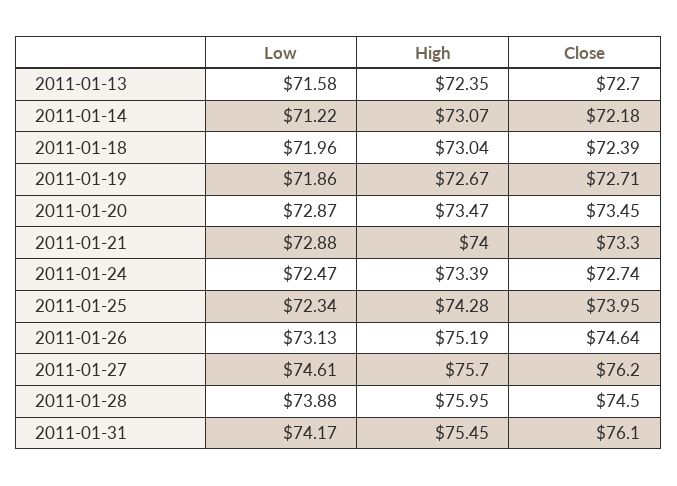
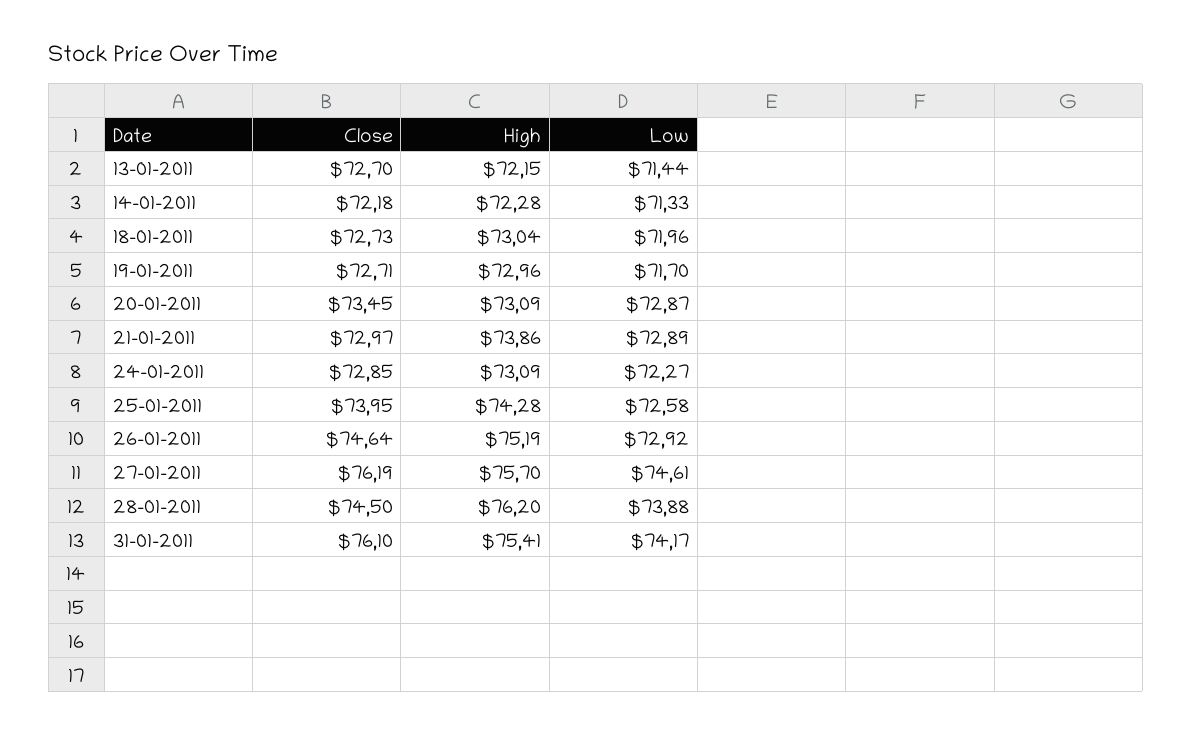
  {
    "Low": {
-     "2011-01-13": 71.58,
+     "2011-01-13": 71.44,
-     "2011-01-14": 71.22,
+     "2011-01-14": 71.33,
      "2011-01-18": 71.96,
-     "2011-01-19": 71.86,
+     "2011-01-19": 71.7,
      "2011-01-20": 72.87,
-     "2011-01-21": 72.88,
+     "2011-01-21": 72.89,
-     "2011-01-24": 72.47,
+     "2011-01-24": 72.27,
-     "2011-01-25": 72.34,
+     "2011-01-25": 72.58,
-     "2011-01-26": 73.13,
+     "2011-01-26": 72.92,
      "2011-01-27": 74.61,
      "2011-01-28": 73.88,
      "2011-01-31": 74.17
    },
    "High": {
-     "2011-01-13": 72.35,
+     "2011-01-13": 72.15,
-     "2011-01-14": 73.07,
+     "2011-01-14": 72.28,
      "2011-01-18": 73.04,
-     "2011-01-19": 72.67,
+     "2011-01-19": 72.96,
-     "2011-01-20": 73.47,
+     "2011-01-20": 73.09,
-     "2011-01-21": 74,
+     "2011-01-21": 73.86,
-     "2011-01-24": 73.39,
+     "2011-01-24": 73.09,
      "2011-01-25": 74.28,
      "2011-01-26": 75.19,
      "2011-01-27": 75.7,
-     "2011-01-28": 75.95,
+     "2011-01-28": 76.2,
-     "2011-01-31": 75.45
+     "2011-01-31": 75.41
    },
    "Close": {
      "2011-01-13": 72.7,
      "2011-01-14": 72.18,
-     "2011-01-18": 72.39,
+     "2011-01-18": 72.73,
      "2011-01-19": 72.71,
      "2011-01-20": 73.45,
-     "2011-01-21": 73.3,
+     "2011-01-21": 72.97,
-     "2011-01-24": 72.74,
+     "2011-01-24": 72.85,
      "2011-01-25": 73.95,
      "2011-01-26": 74.64,
-     "2011-01-27": 76.2,
+     "2011-01-27": 76.19,
      "2011-01-28": 74.5,
      "2011-01-31": 76.1
    }
  }

